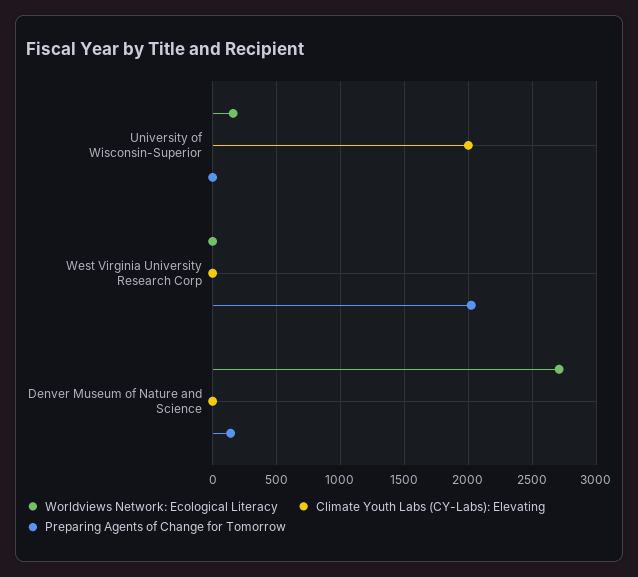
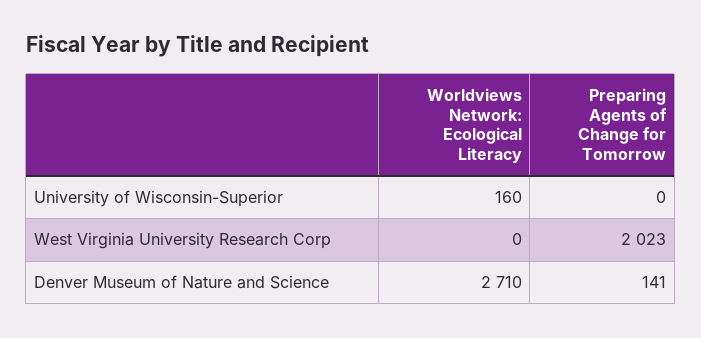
  {
    "Worldviews Network: Ecological Literacy": {
      "University of Wisconsin-Superior": 160,
      "West Virginia University Research Corp": 0,
      "Denver Museum of Nature and Science": 2710
    },
-   "Climate Youth Labs (CY-Labs): Elevating": {
-     "University of Wisconsin-Superior": 2000,
-     "West Virginia University Research Corp": 0,
-     "Denver Museum of Nature and Science": 0
-   },
    "Preparing Agents of Change for Tomorrow": {
      "University of Wisconsin-Superior": 0,
      "West Virginia University Research Corp": 2023,
      "Denver Museum of Nature and Science": 141
    }
  }

